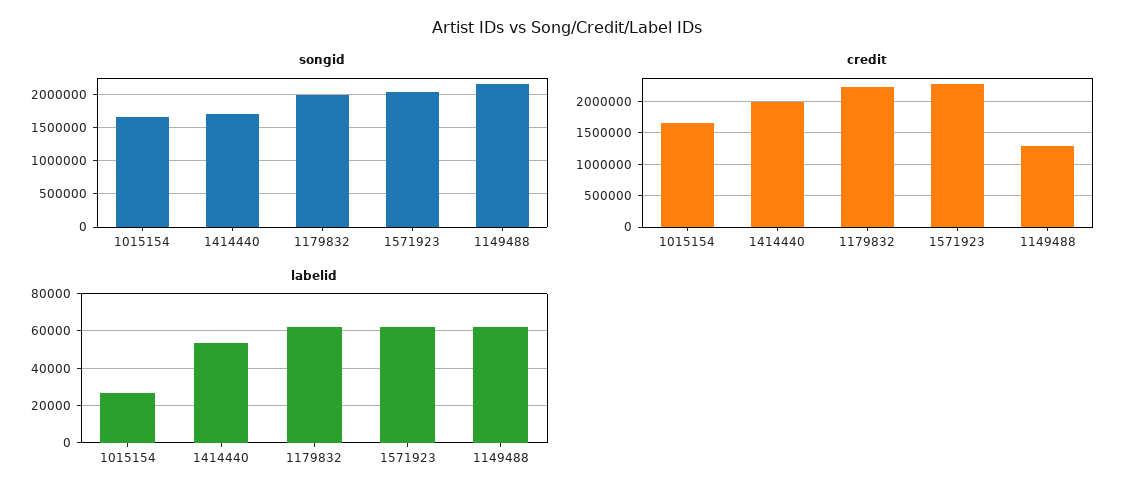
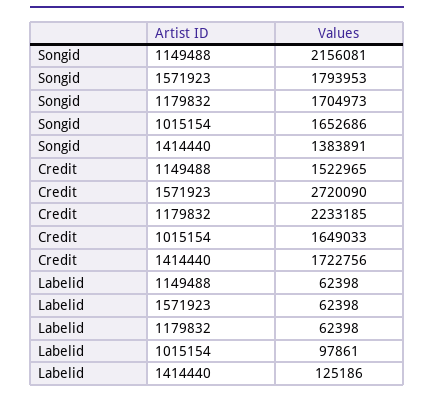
  {
    "songid": {
      "1015154": 1652686,
-     "1414440": 1700000,
+     "1414440": 1383891,
-     "1179832": 2000000,
+     "1179832": 1704973,
-     "1571923": 2000000,
+     "1571923": 1793953,
      "1149488": 2156081
    },
    "credit": {
      "1015154": 1649033,
-     "1414440": 2000000,
+     "1414440": 1722756,
      "1179832": 2233185,
-     "1571923": 2300000,
+     "1571923": 2720090,
-     "1149488": 1300000
+     "1149488": 1522965
    },
    "labelid": {
-     "1015154": 25000,
+     "1015154": 97861,
-     "1414440": 55000,
+     "1414440": 125186,
      "1179832": 62398,
      "1571923": 62398,
      "1149488": 62398
    }
  }

